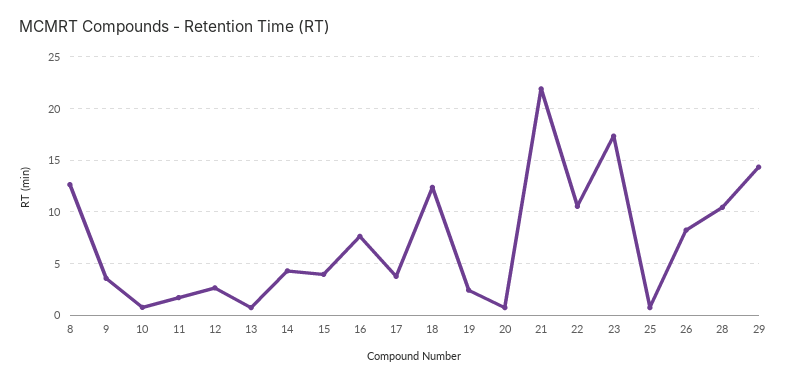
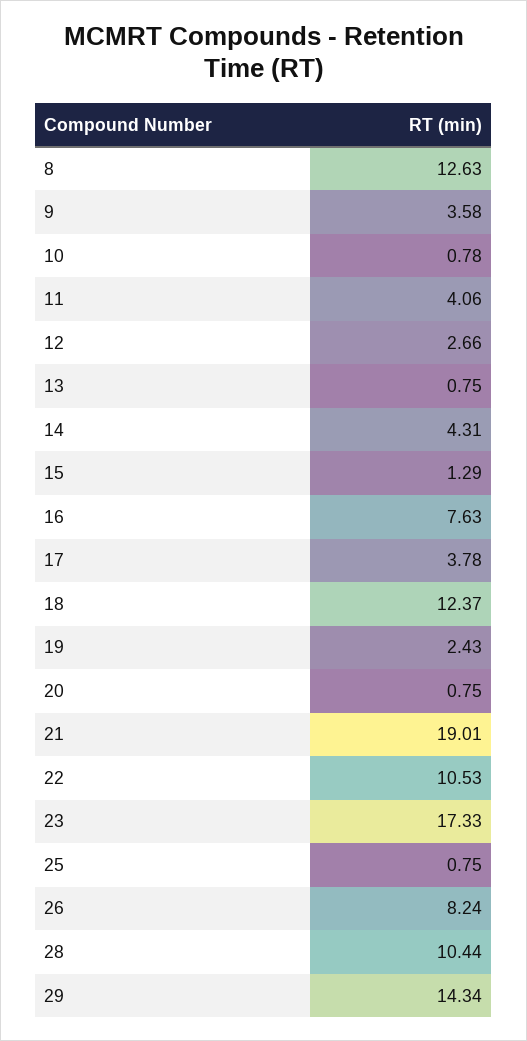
  {
    "8": 12.63,
    "9": 3.58,
    "10": 0.78,
-   "11": 2,
+   "11": 4.06,
    "12": 2.66,
    "13": 0.75,
    "14": 4.31,
-   "15": 4,
+   "15": 1.29,
    "16": 7.63,
    "17": 3.78,
    "18": 12.37,
    "19": 2.43,
    "20": 0.75,
-   "21": 22,
+   "21": 19.01,
    "22": 10.53,
    "23": 17.33,
    "25": 0.75,
    "26": 8.24,
    "28": 10.44,
    "29": 14.34
  }

